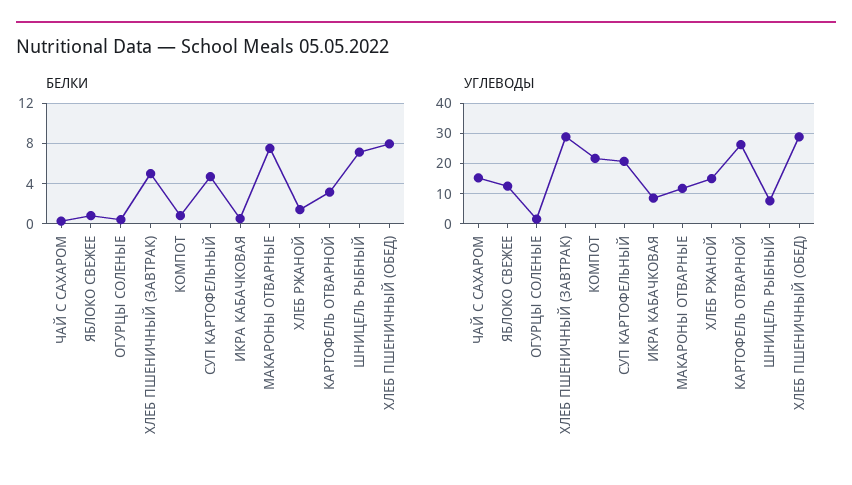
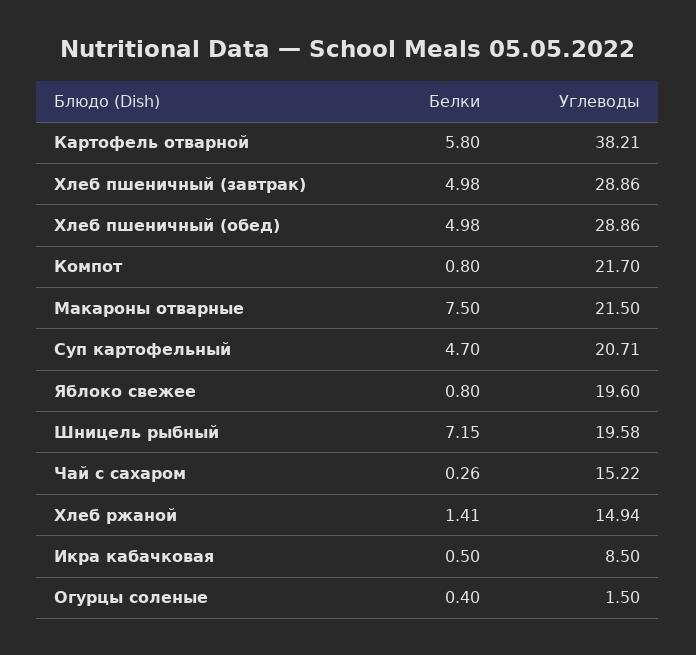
  {
    "БЕЛКИ": {
      "ЧАЙ С САХАРОМ": 0.26,
      "ЯБЛОКО СВЕЖЕЕ": 0.8,
      "ОГУРЦЫ СОЛЕНЫЕ": 0.4,
      "ХЛЕБ ПШЕНИЧНЫЙ (ЗАВТРАК)": 4.98,
      "КОМПОТ": 0.8,
      "СУП КАРТОФЕЛЬНЫЙ": 4.7,
      "ИКРА КАБАЧКОВАЯ": 0.5,
      "МАКАРОНЫ ОТВАРНЫЕ": 7.5,
      "ХЛЕБ РЖАНОЙ": 1.41,
-     "КАРТОФЕЛЬ ОТВАРНОЙ": 3,
+     "КАРТОФЕЛЬ ОТВАРНОЙ": 5.8,
      "ШНИЦЕЛЬ РЫБНЫЙ": 7.15,
-     "ХЛЕБ ПШЕНИЧНЫЙ (ОБЕД)": 8
+     "ХЛЕБ ПШЕНИЧНЫЙ (ОБЕД)": 4.98
    },
    "УГЛЕВОДЫ": {
      "ЧАЙ С САХАРОМ": 15.22,
-     "ЯБЛОКО СВЕЖЕЕ": 12,
+     "ЯБЛОКО СВЕЖЕЕ": 19.6,
      "ОГУРЦЫ СОЛЕНЫЕ": 1.5,
      "ХЛЕБ ПШЕНИЧНЫЙ (ЗАВТРАК)": 28.86,
      "КОМПОТ": 21.7,
      "СУП КАРТОФЕЛЬНЫЙ": 20.71,
      "ИКРА КАБАЧКОВАЯ": 8.5,
-     "МАКАРОНЫ ОТВАРНЫЕ": 12,
+     "МАКАРОНЫ ОТВАРНЫЕ": 21.5,
      "ХЛЕБ РЖАНОЙ": 14.94,
-     "КАРТОФЕЛЬ ОТВАРНОЙ": 26,
+     "КАРТОФЕЛЬ ОТВАРНОЙ": 38.21,
-     "ШНИЦЕЛЬ РЫБНЫЙ": 8,
+     "ШНИЦЕЛЬ РЫБНЫЙ": 19.58,
      "ХЛЕБ ПШЕНИЧНЫЙ (ОБЕД)": 28.86
    }
  }

